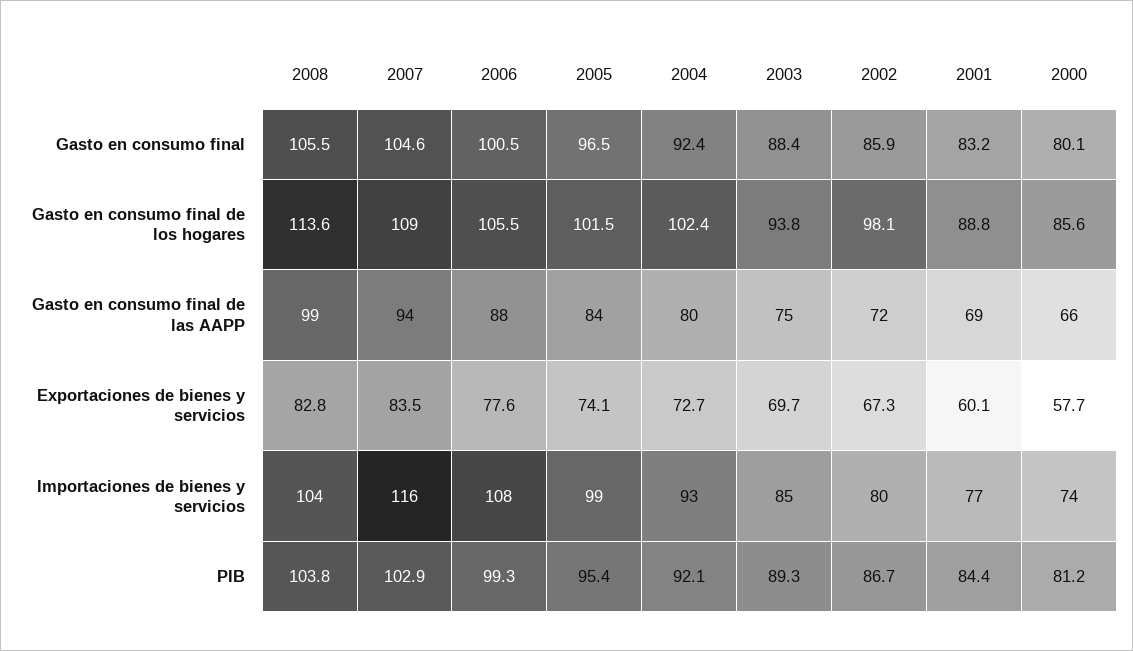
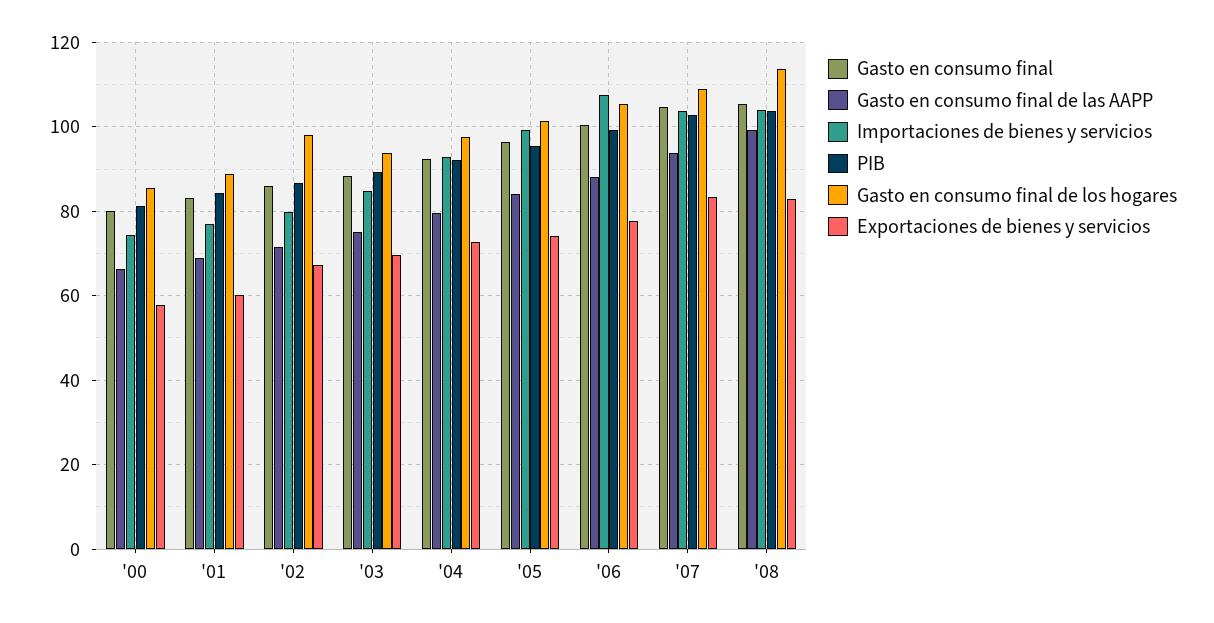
  {
    "Gasto en consumo final": {
      "2008": 105.5,
      "2007": 104.6,
      "2006": 100.5,
      "2005": 96.5,
      "2004": 92.4,
      "2003": 88.4,
      "2002": 85.9,
      "2001": 83.2,
      "2000": 80.1
    },
    "Gasto en consumo final de los hogares": {
      "2008": 113.6,
      "2007": 109,
      "2006": 105.5,
      "2005": 101.5,
-     "2004": 102.4,
+     "2004": 98,
      "2003": 93.8,
      "2002": 98.1,
      "2001": 88.8,
      "2000": 85.6
    },
    "Gasto en consumo final de las AAPP": {
      "2008": 99,
      "2007": 94,
      "2006": 88,
      "2005": 84,
      "2004": 80,
      "2003": 75,
      "2002": 72,
      "2001": 69,
      "2000": 66
    },
    "Exportaciones de bienes y servicios": {
      "2008": 82.8,
      "2007": 83.5,
      "2006": 77.6,
      "2005": 74.1,
      "2004": 72.7,
      "2003": 69.7,
      "2002": 67.3,
      "2001": 60.1,
      "2000": 57.7
    },
    "Importaciones de bienes y servicios": {
      "2008": 104,
-     "2007": 116,
+     "2007": 104,
      "2006": 108,
      "2005": 99,
      "2004": 93,
      "2003": 85,
      "2002": 80,
      "2001": 77,
      "2000": 74
    },
    "PIB": {
      "2008": 103.8,
      "2007": 102.9,
      "2006": 99.3,
      "2005": 95.4,
      "2004": 92.1,
      "2003": 89.3,
      "2002": 86.7,
      "2001": 84.4,
      "2000": 81.2
    }
  }

